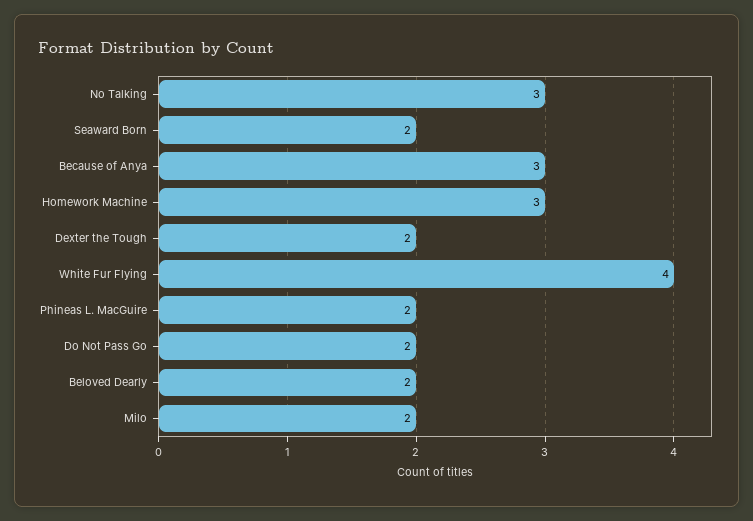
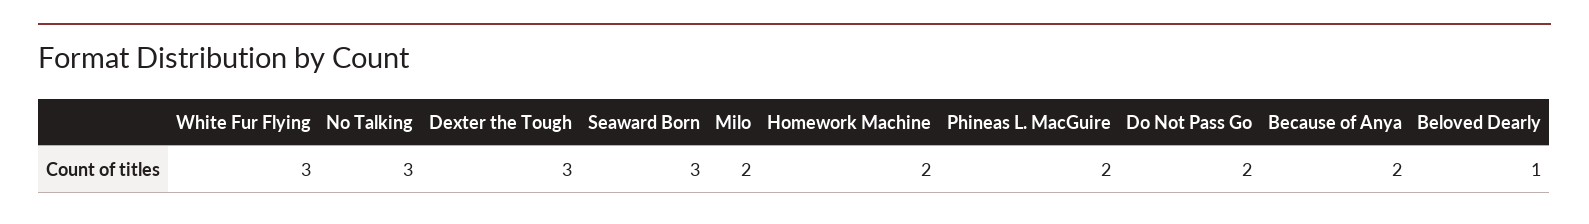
  {
    "No Talking": 3,
-   "Seaward Born": 2,
+   "Seaward Born": 3,
-   "Because of Anya": 3,
+   "Because of Anya": 2,
-   "Homework Machine": 3,
+   "Homework Machine": 2,
-   "Dexter the Tough": 2,
+   "Dexter the Tough": 3,
-   "White Fur Flying": 4,
+   "White Fur Flying": 3,
    "Phineas L. MacGuire": 2,
    "Do Not Pass Go": 2,
-   "Beloved Dearly": 2,
+   "Beloved Dearly": 1,
    "Milo": 2
  }

